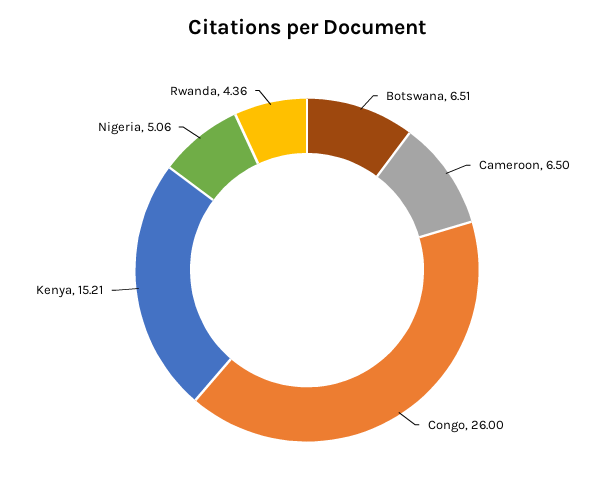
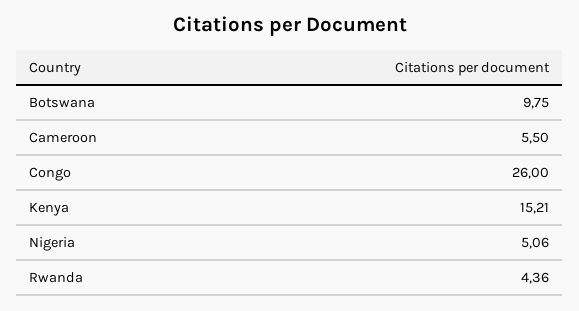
  {
-   "Botswana": 6.51,
+   "Botswana": 9.75,
-   "Cameroon": 6.5,
+   "Cameroon": 5.5,
    "Congo": 26,
    "Kenya": 15.21,
    "Nigeria": 5.06,
    "Rwanda": 4.36
  }

